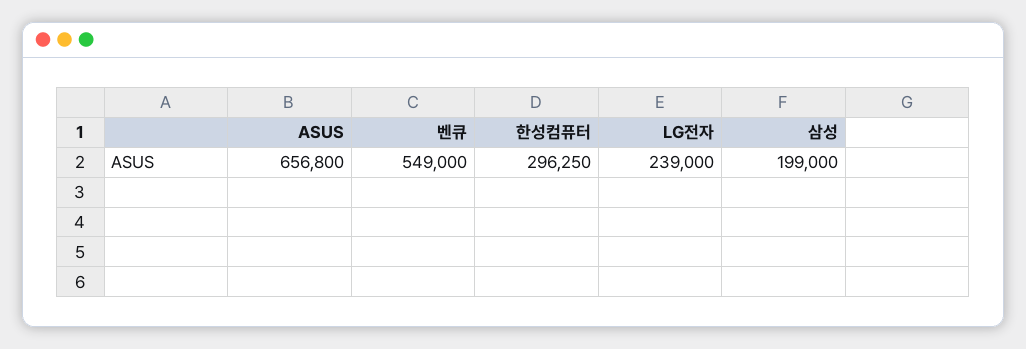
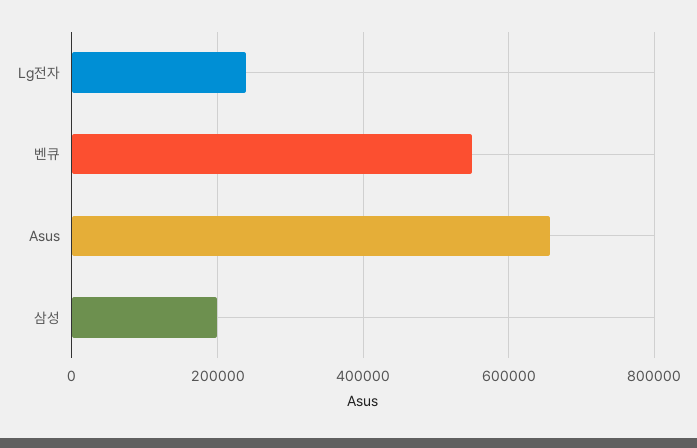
  {
    "ASUS": 656800,
    "벤큐": 549000,
-   "한성컴퓨터": 296250,
    "LG전자": 239000,
    "삼성": 199000
  }

